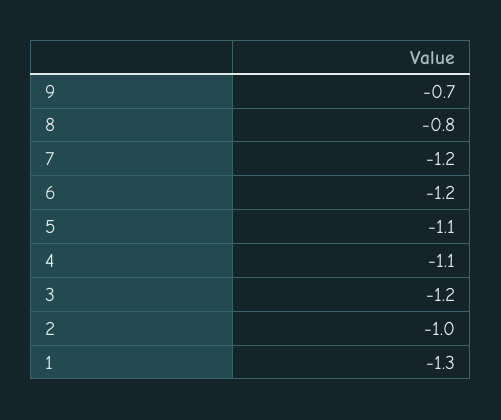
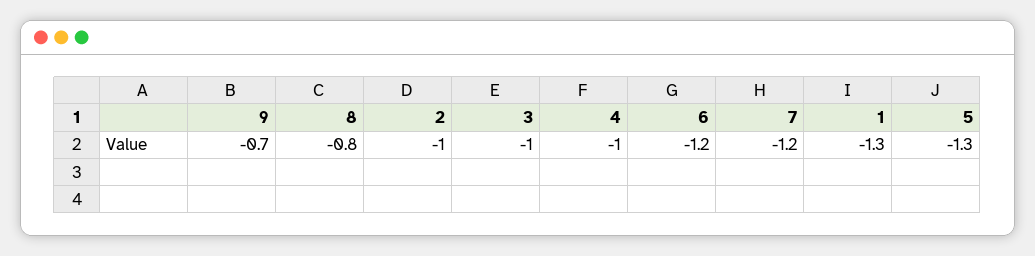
  {
    "9": -0.7,
    "8": -0.8,
    "7": -1.2,
    "6": -1.2,
-   "5": -1.1,
+   "5": -1.3,
-   "4": -1.1,
+   "4": -1,
-   "3": -1.2,
+   "3": -1,
    "2": -1,
    "1": -1.3
  }

